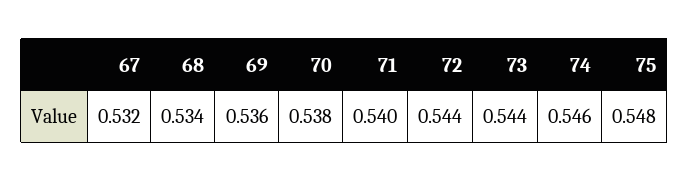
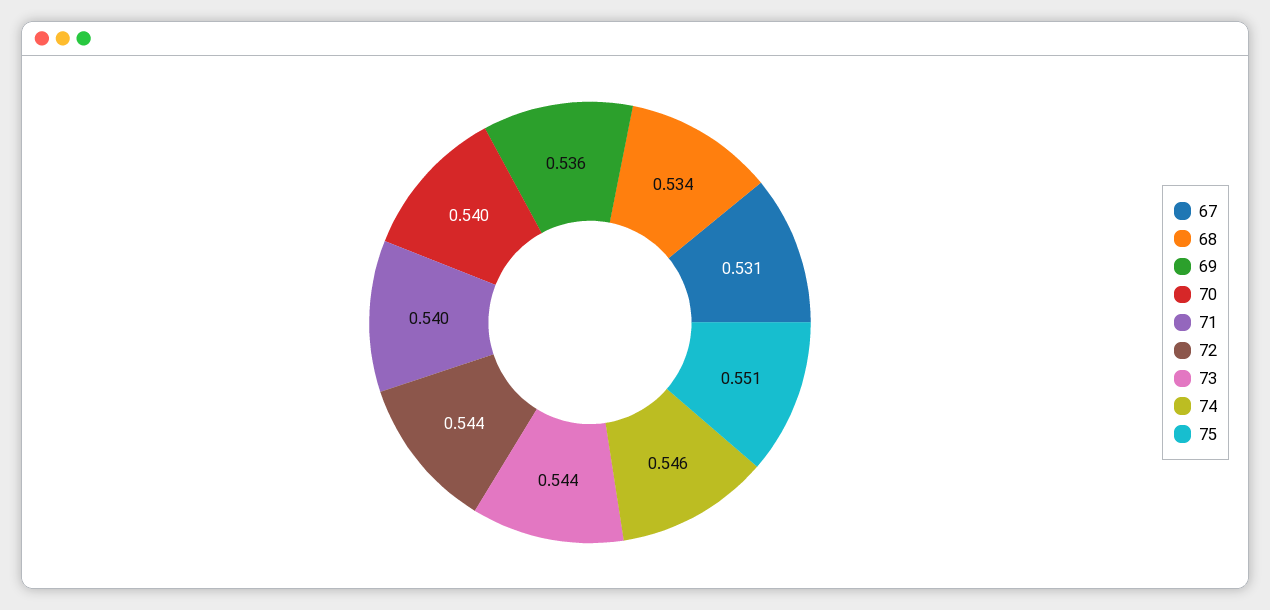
  {
-   "67": 0.532,
+   "67": 0.531,
    "68": 0.534,
    "69": 0.536,
-   "70": 0.538,
+   "70": 0.54,
    "71": 0.54,
    "72": 0.544,
    "73": 0.544,
    "74": 0.546,
-   "75": 0.548
+   "75": 0.551
  }

